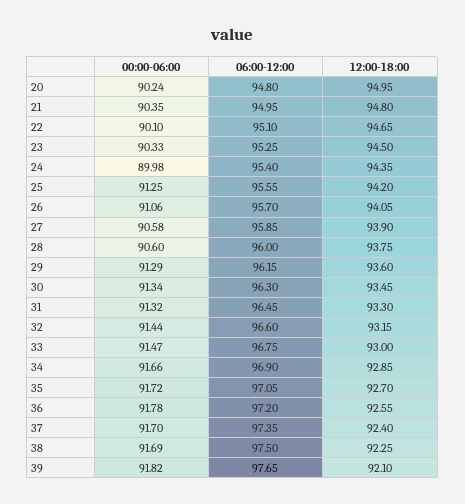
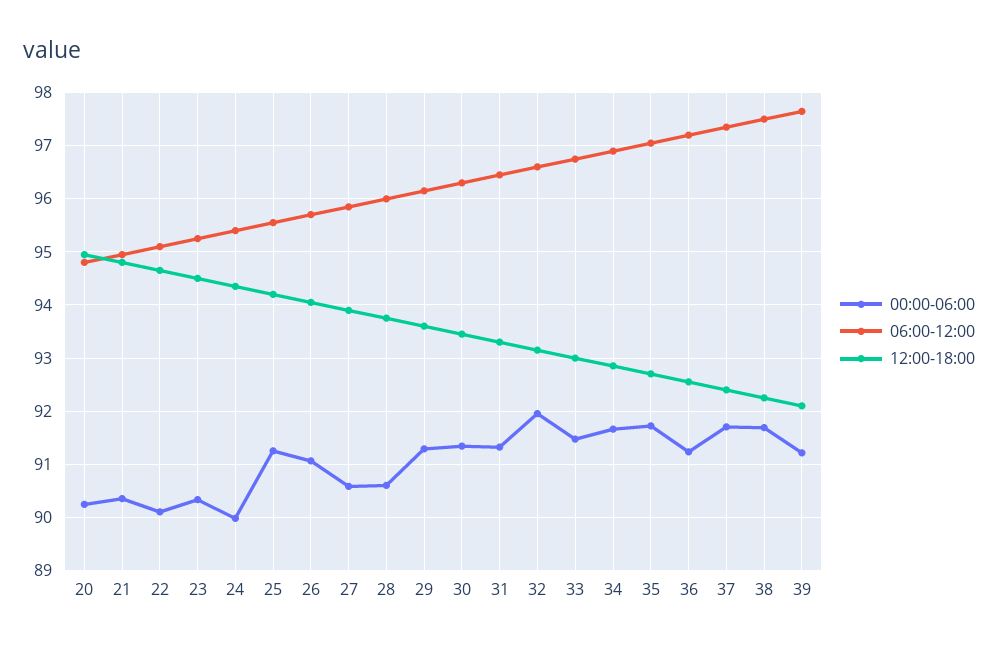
  {
    "00:00-06:00": {
      "20": 90.24,
      "21": 90.35,
      "22": 90.1,
      "23": 90.33,
      "24": 89.98,
      "25": 91.25,
      "26": 91.06,
      "27": 90.58,
      "28": 90.6,
      "29": 91.29,
      "30": 91.34,
      "31": 91.32,
-     "32": 91.44,
+     "32": 92,
      "33": 91.47,
      "34": 91.66,
      "35": 91.72,
-     "36": 91.78,
+     "36": 91.2,
      "37": 91.7,
      "38": 91.69,
-     "39": 91.82
+     "39": 91.2
    },
    "06:00-12:00": {
      "20": 94.8,
      "21": 94.95,
      "22": 95.1,
      "23": 95.25,
      "24": 95.4,
      "25": 95.55,
      "26": 95.7,
      "27": 95.85,
      "28": 96,
      "29": 96.15,
      "30": 96.3,
      "31": 96.45,
      "32": 96.6,
      "33": 96.75,
      "34": 96.9,
      "35": 97.05,
      "36": 97.2,
      "37": 97.35,
      "38": 97.5,
      "39": 97.65
    },
    "12:00-18:00": {
      "20": 94.95,
      "21": 94.8,
      "22": 94.65,
      "23": 94.5,
      "24": 94.35,
      "25": 94.2,
      "26": 94.05,
      "27": 93.9,
      "28": 93.75,
      "29": 93.6,
      "30": 93.45,
      "31": 93.3,
      "32": 93.15,
      "33": 93,
      "34": 92.85,
      "35": 92.7,
      "36": 92.55,
      "37": 92.4,
      "38": 92.25,
      "39": 92.1
    }
  }

